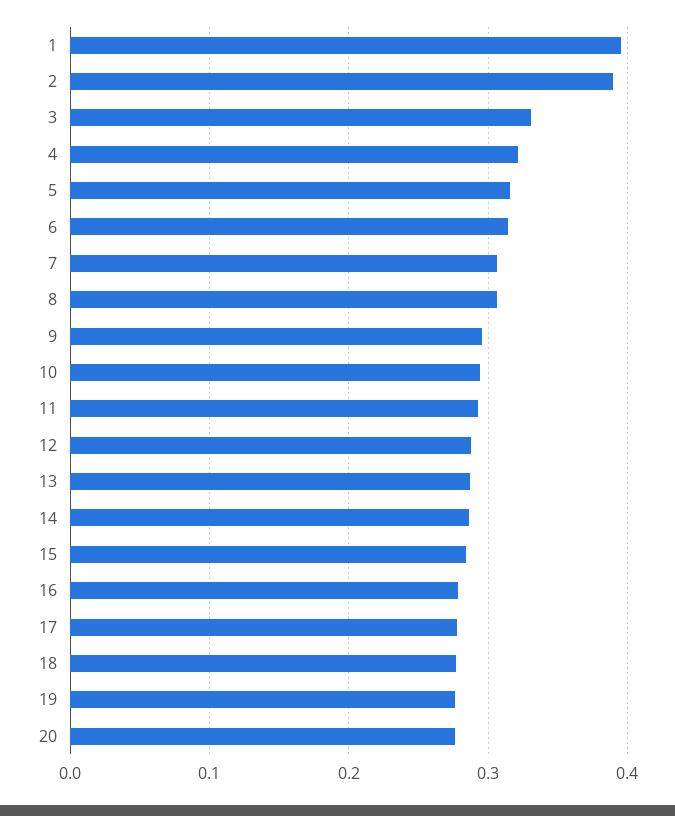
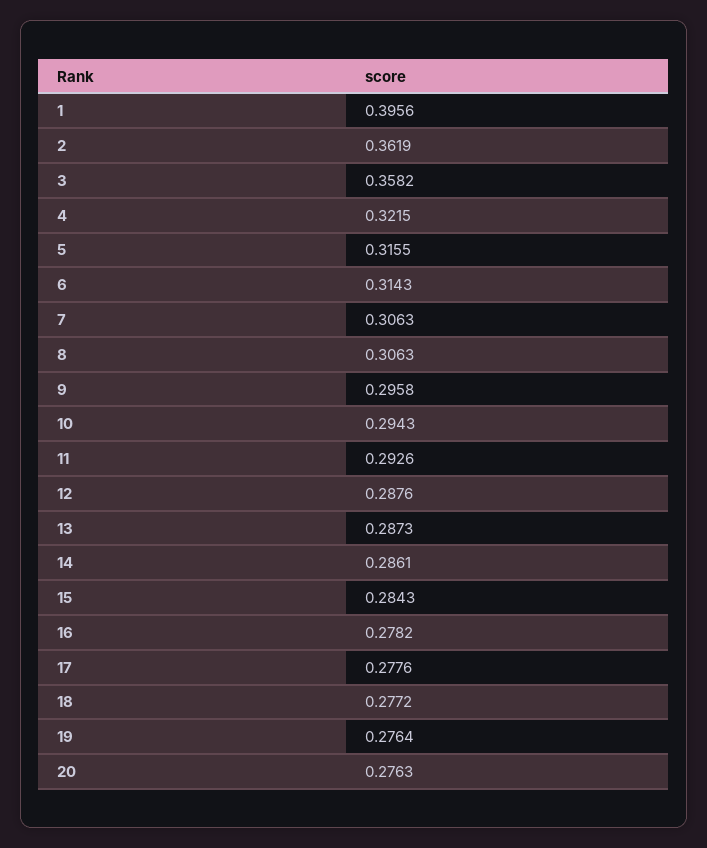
  {
    "1": 0.3956,
-   "2": 0.39,
+   "2": 0.3619,
-   "3": 0.33,
+   "3": 0.3582,
    "4": 0.3215,
    "5": 0.3155,
    "6": 0.3143,
    "7": 0.3063,
    "8": 0.3063,
    "9": 0.2958,
    "10": 0.2943,
    "11": 0.2926,
    "12": 0.2876,
    "13": 0.2873,
    "14": 0.2861,
    "15": 0.2843,
    "16": 0.2782,
    "17": 0.2776,
    "18": 0.2772,
    "19": 0.2764,
    "20": 0.2763
  }

